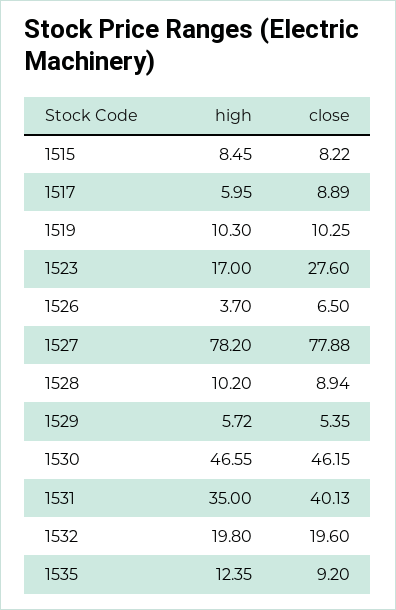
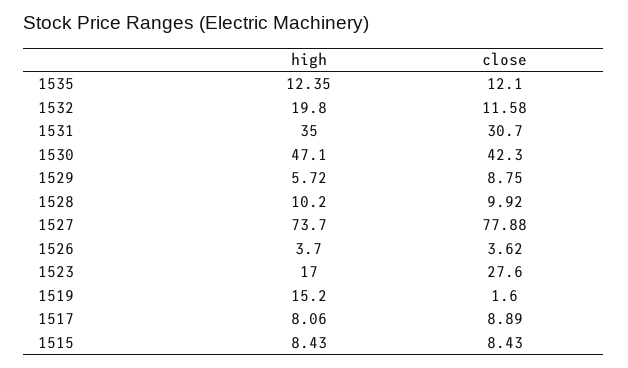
  {
    "high": {
-     "1515": 8.45,
+     "1515": 8.43,
-     "1517": 5.95,
+     "1517": 8.06,
-     "1519": 10.3,
+     "1519": 15.2,
      "1523": 17,
      "1526": 3.7,
-     "1527": 78.2,
+     "1527": 73.7,
      "1528": 10.2,
      "1529": 5.72,
-     "1530": 46.55,
+     "1530": 47.1,
      "1531": 35,
      "1532": 19.8,
      "1535": 12.35
    },
    "close": {
-     "1515": 8.22,
+     "1515": 8.43,
      "1517": 8.89,
-     "1519": 10.25,
+     "1519": 1.6,
      "1523": 27.6,
-     "1526": 6.5,
+     "1526": 3.62,
      "1527": 77.88,
-     "1528": 8.94,
+     "1528": 9.92,
-     "1529": 5.35,
+     "1529": 8.75,
-     "1530": 46.15,
+     "1530": 42.3,
-     "1531": 40.13,
+     "1531": 30.7,
-     "1532": 19.6,
+     "1532": 11.58,
-     "1535": 9.2
+     "1535": 12.1
    }
  }

